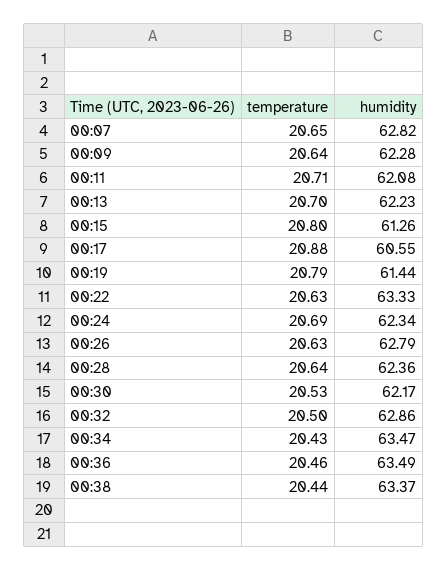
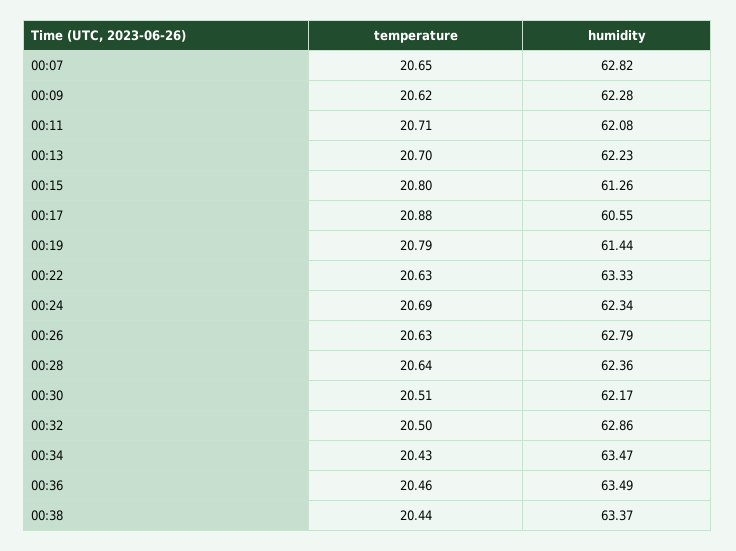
  {
    "temperature": {
      "00:07": 20.65,
-     "00:09": 20.64,
+     "00:09": 20.62,
      "00:11": 20.71,
      "00:13": 20.7,
      "00:15": 20.8,
      "00:17": 20.88,
      "00:19": 20.79,
      "00:22": 20.63,
      "00:24": 20.69,
      "00:26": 20.63,
      "00:28": 20.64,
-     "00:30": 20.53,
+     "00:30": 20.51,
      "00:32": 20.5,
      "00:34": 20.43,
      "00:36": 20.46,
      "00:38": 20.44
    },
    "humidity": {
      "00:07": 62.82,
      "00:09": 62.28,
      "00:11": 62.08,
      "00:13": 62.23,
      "00:15": 61.26,
      "00:17": 60.55,
      "00:19": 61.44,
      "00:22": 63.33,
      "00:24": 62.34,
      "00:26": 62.79,
      "00:28": 62.36,
      "00:30": 62.17,
      "00:32": 62.86,
      "00:34": 63.47,
      "00:36": 63.49,
      "00:38": 63.37
    }
  }

